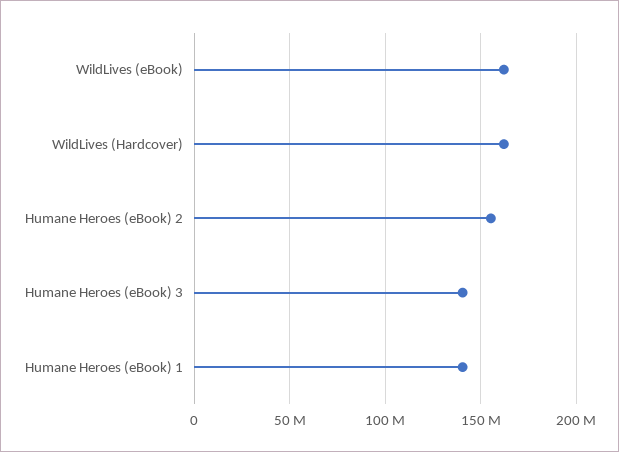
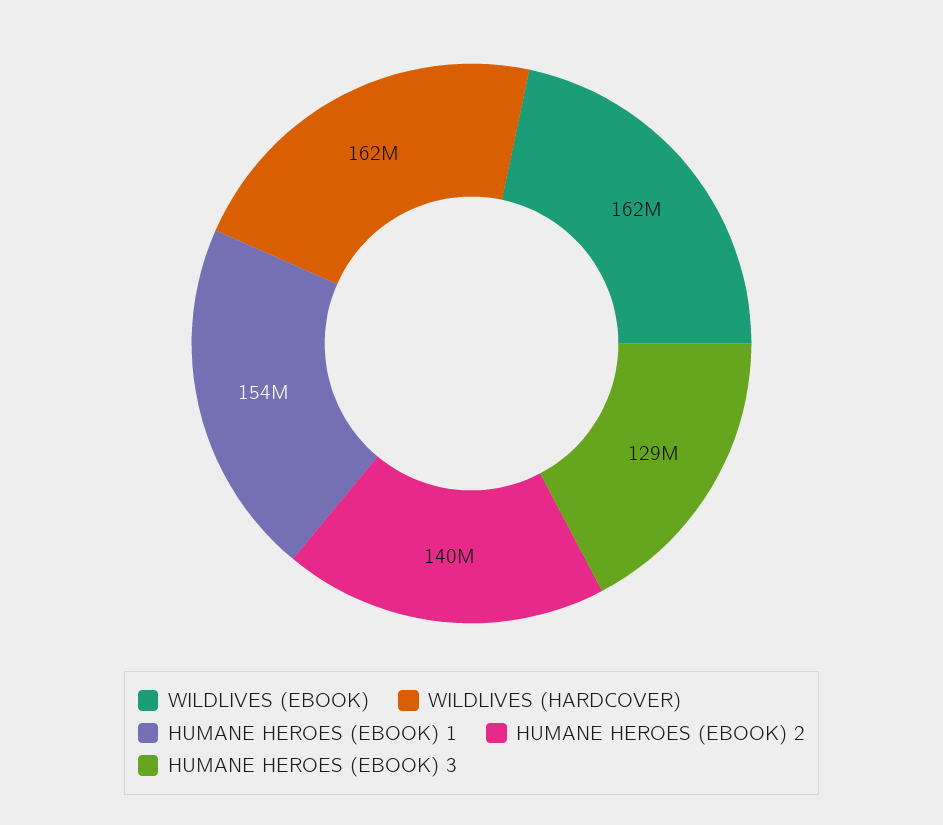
  {
    "WildLives (eBook)": 162000000,
    "WildLives (Hardcover)": 162000000,
-   "Humane Heroes (eBook) 2": 155000000,
+   "Humane Heroes (eBook) 2": 140000000,
-   "Humane Heroes (eBook) 3": 140000000,
+   "Humane Heroes (eBook) 3": 129000000,
-   "Humane Heroes (eBook) 1": 140000000
+   "Humane Heroes (eBook) 1": 154000000
  }

